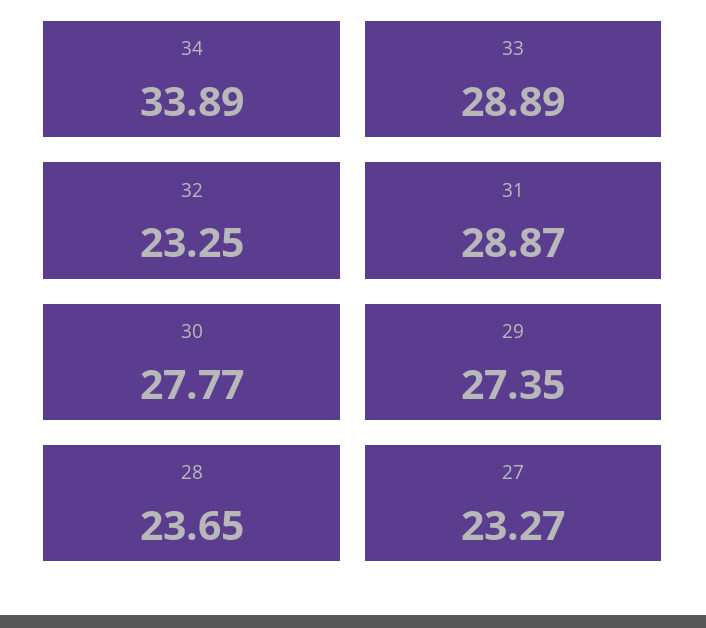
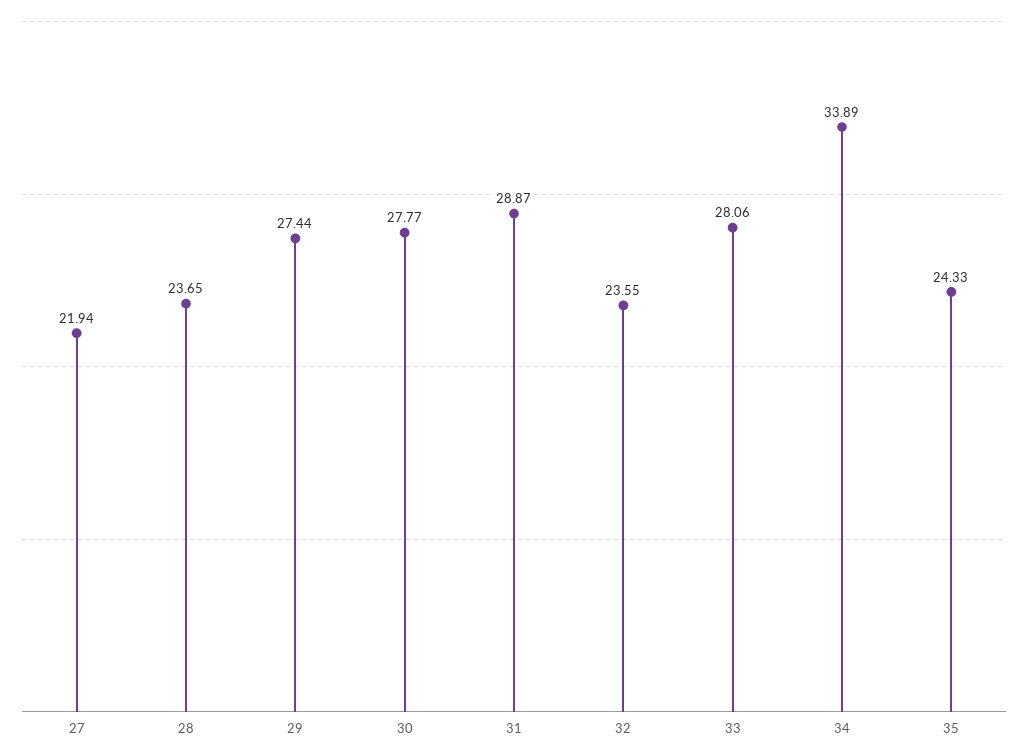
  {
    "34": 33.89,
-   "33": 28.89,
+   "33": 28.06,
-   "32": 23.25,
+   "32": 23.55,
    "31": 28.87,
    "30": 27.77,
-   "29": 27.35,
+   "29": 27.44,
    "28": 23.65,
-   "27": 23.27
+   "27": 21.94,
+   "35": 24.33
  }

